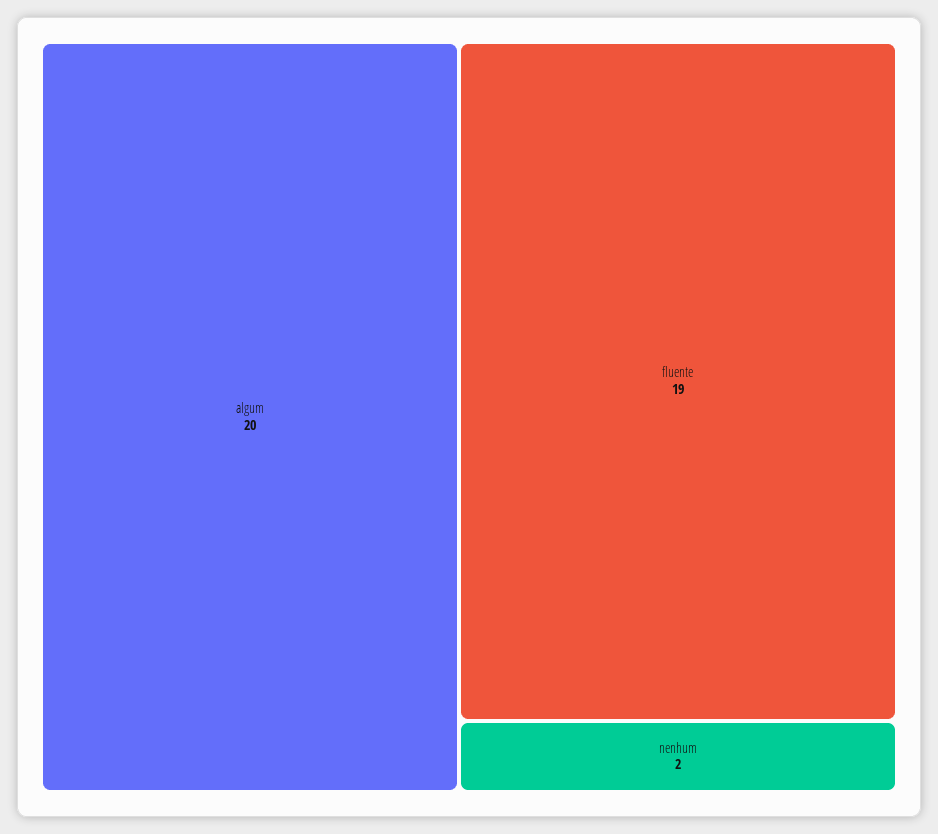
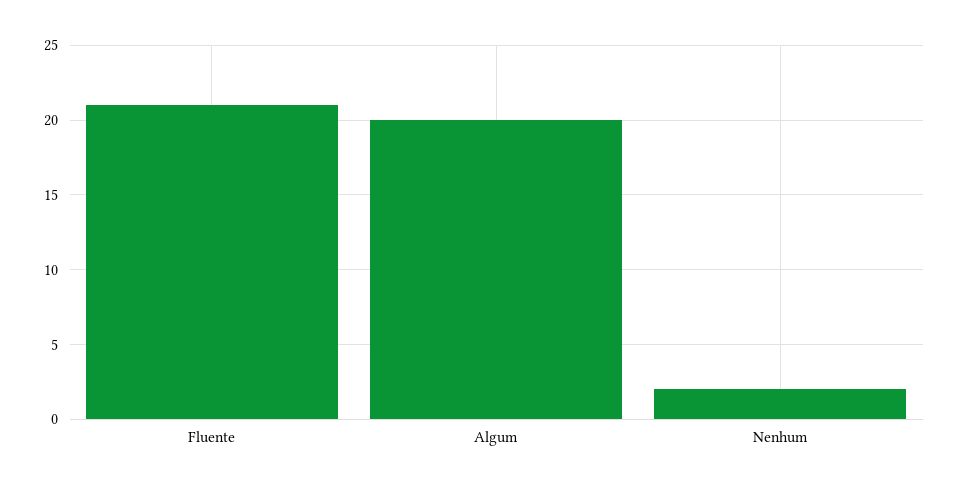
  {
    "algum": 20,
-   "fluente": 19,
+   "fluente": 21,
    "nenhum": 2
  }

